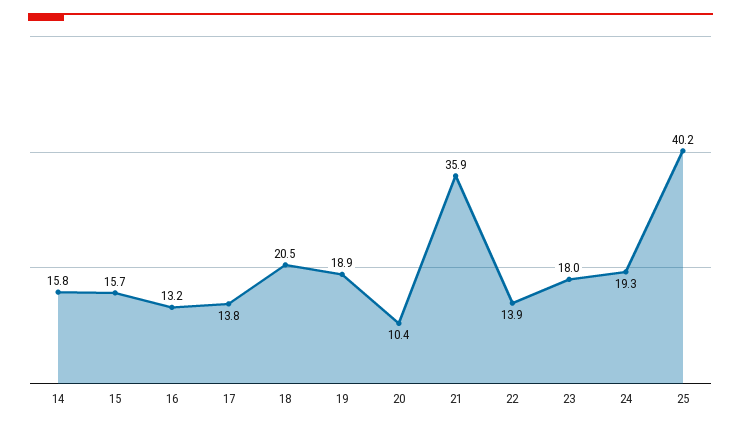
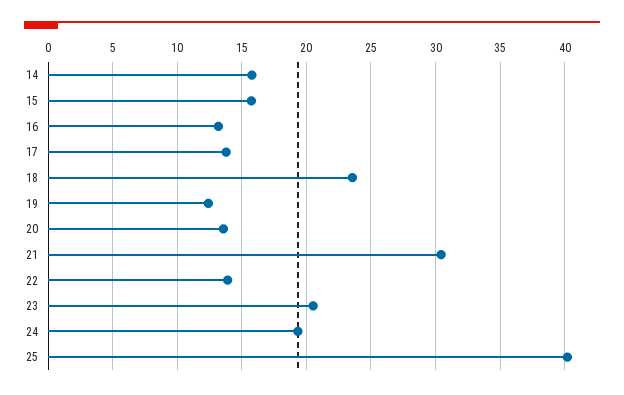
  {
    "14": 15.8,
    "15": 15.7,
    "16": 13.2,
    "17": 13.8,
-   "18": 20.5,
+   "18": 23.5,
-   "19": 18.9,
+   "19": 12.5,
-   "20": 10.4,
+   "20": 13.5,
-   "21": 35.9,
+   "21": 30.5,
    "22": 13.9,
-   "23": 18,
+   "23": 20.5,
    "24": 19.3,
    "25": 40.2
  }

